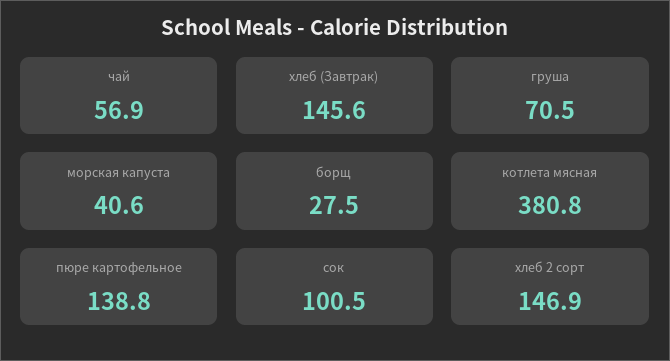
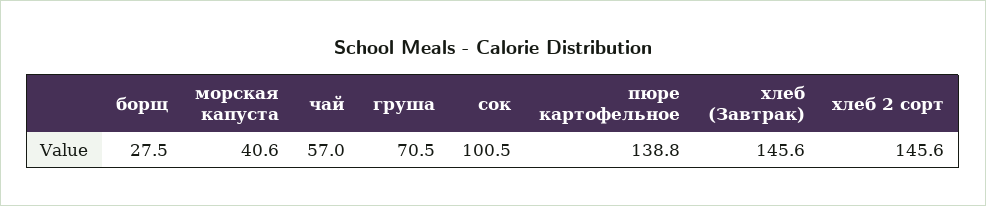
  {
-   "чай": 56.9,
+   "чай": 57,
    "хлеб (Завтрак)": 145.6,
    "груша": 70.5,
    "морская капуста": 40.6,
    "борщ": 27.5,
-   "котлета мясная": 380.8,
    "пюре картофельное": 138.8,
    "сок": 100.5,
-   "хлеб 2 сорт": 146.9
+   "хлеб 2 сорт": 145.6
  }

